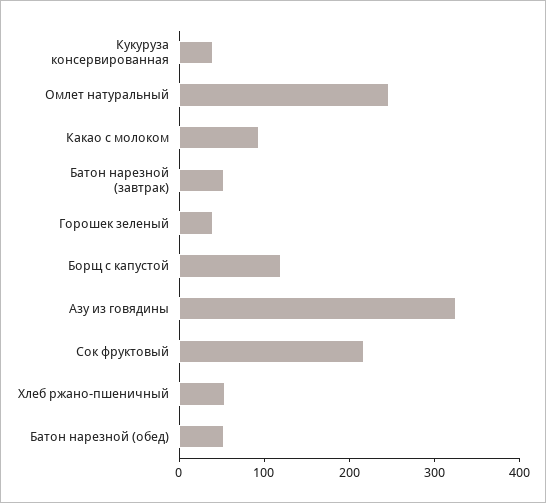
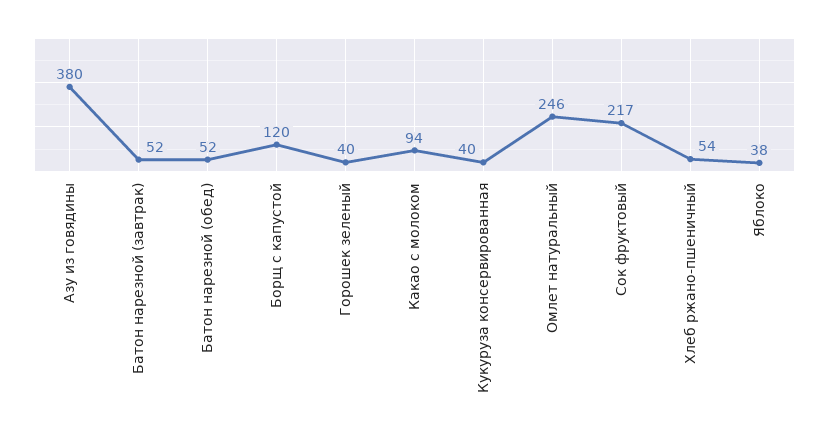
  {
    "Кукуруза консервированная": 40,
    "Омлет натуральный": 246,
    "Какао с молоком": 94,
    "Батон нарезной (завтрак)": 52,
    "Горошек зеленый": 40,
    "Борщ с капустой": 120,
-   "Азу из говядины": 320,
+   "Азу из говядины": 380,
    "Сок фруктовый": 217,
    "Хлеб ржано-пшеничный": 54,
-   "Батон нарезной (обед)": 52
+   "Батон нарезной (обед)": 52,
+   "Яблоко": 38
  }

